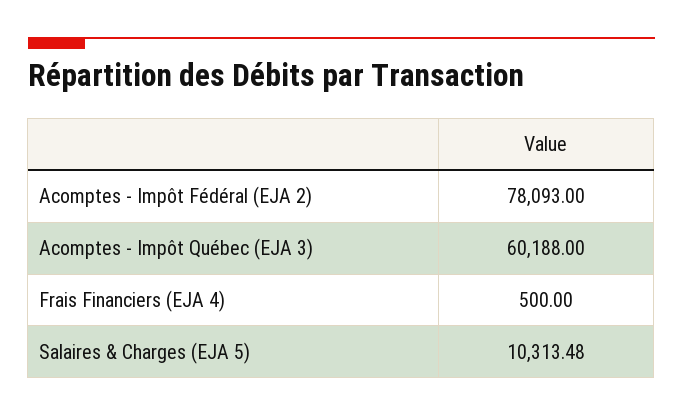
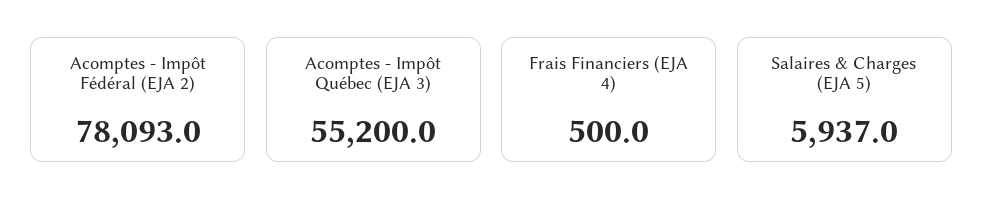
  {
    "Acomptes - Impôt Fédéral (EJA 2)": 78093,
-   "Acomptes - Impôt Québec (EJA 3)": 60188,
+   "Acomptes - Impôt Québec (EJA 3)": 55200,
    "Frais Financiers (EJA 4)": 500,
-   "Salaires & Charges (EJA 5)": 10313.48
+   "Salaires & Charges (EJA 5)": 5937
  }

